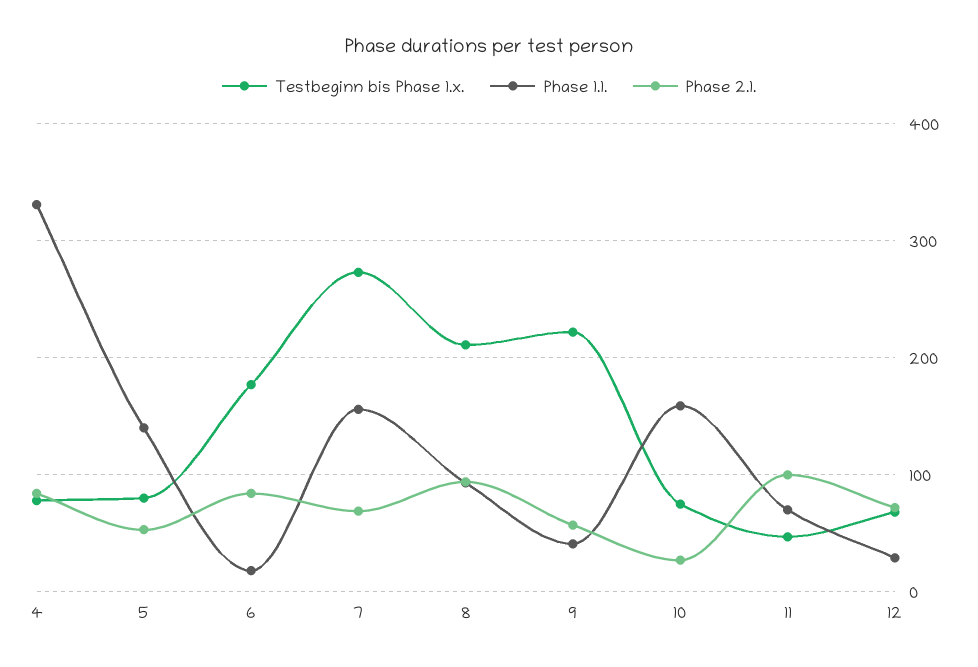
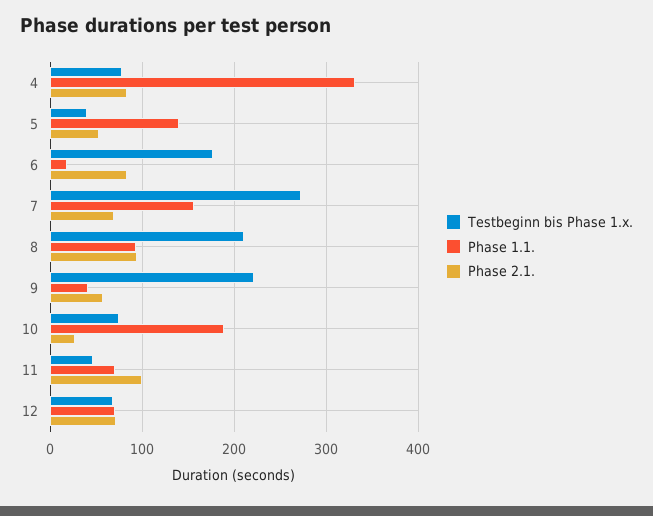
  {
    "Testbeginn bis Phase 1.x.": {
      "4": 80,
-     "5": 80,
+     "5": 40,
      "6": 180,
      "7": 270,
      "8": 210,
      "9": 220,
      "10": 80,
      "11": 50,
      "12": 70
    },
    "Phase 1.1.": {
      "4": 330,
      "5": 140,
      "6": 20,
      "7": 160,
      "8": 90,
      "9": 40,
-     "10": 160,
+     "10": 190,
      "11": 70,
-     "12": 30
+     "12": 70
    },
    "Phase 2.1.": {
      "4": 80,
      "5": 50,
      "6": 80,
      "7": 70,
      "8": 90,
      "9": 60,
      "10": 30,
      "11": 100,
      "12": 70
    }
  }

